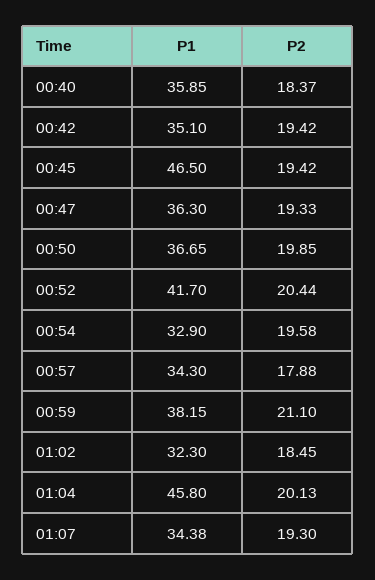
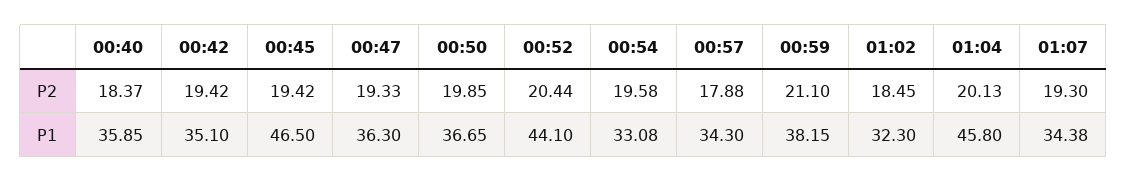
  {
    "P1": {
      "00:40": 35.85,
      "00:42": 35.1,
      "00:45": 46.5,
      "00:47": 36.3,
      "00:50": 36.65,
-     "00:52": 41.7,
+     "00:52": 44.1,
-     "00:54": 32.9,
+     "00:54": 33.08,
      "00:57": 34.3,
      "00:59": 38.15,
      "01:02": 32.3,
      "01:04": 45.8,
      "01:07": 34.38
    },
    "P2": {
      "00:40": 18.37,
      "00:42": 19.42,
      "00:45": 19.42,
      "00:47": 19.33,
      "00:50": 19.85,
      "00:52": 20.44,
      "00:54": 19.58,
      "00:57": 17.88,
      "00:59": 21.1,
      "01:02": 18.45,
      "01:04": 20.13,
      "01:07": 19.3
    }
  }

